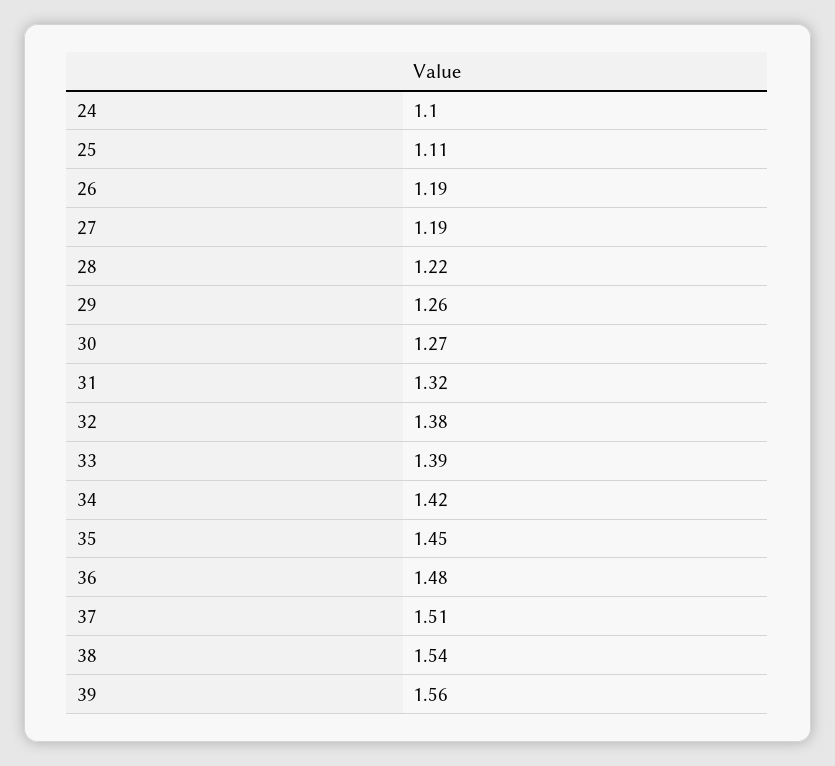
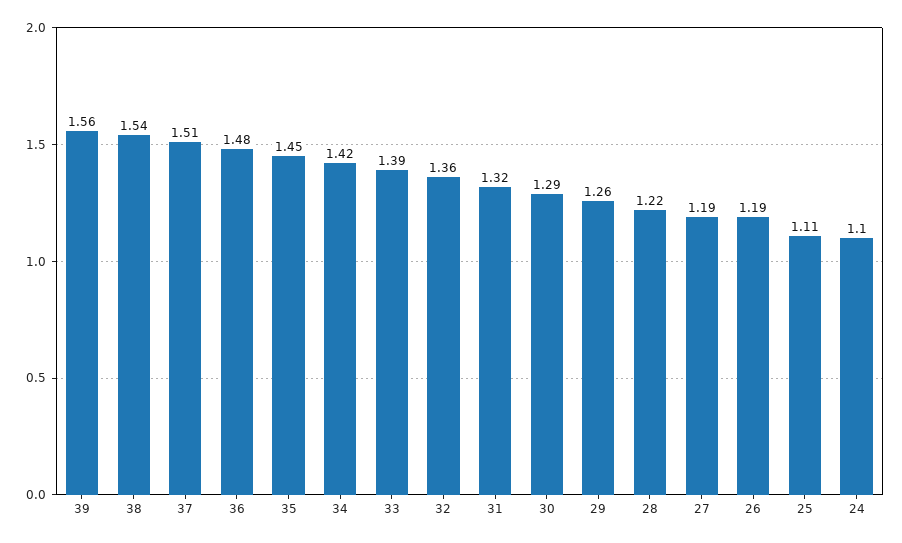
  {
    "24": 1.1,
    "25": 1.11,
    "26": 1.19,
    "27": 1.19,
    "28": 1.22,
    "29": 1.26,
-   "30": 1.27,
+   "30": 1.29,
    "31": 1.32,
-   "32": 1.38,
+   "32": 1.36,
    "33": 1.39,
    "34": 1.42,
    "35": 1.45,
    "36": 1.48,
    "37": 1.51,
    "38": 1.54,
    "39": 1.56
  }

